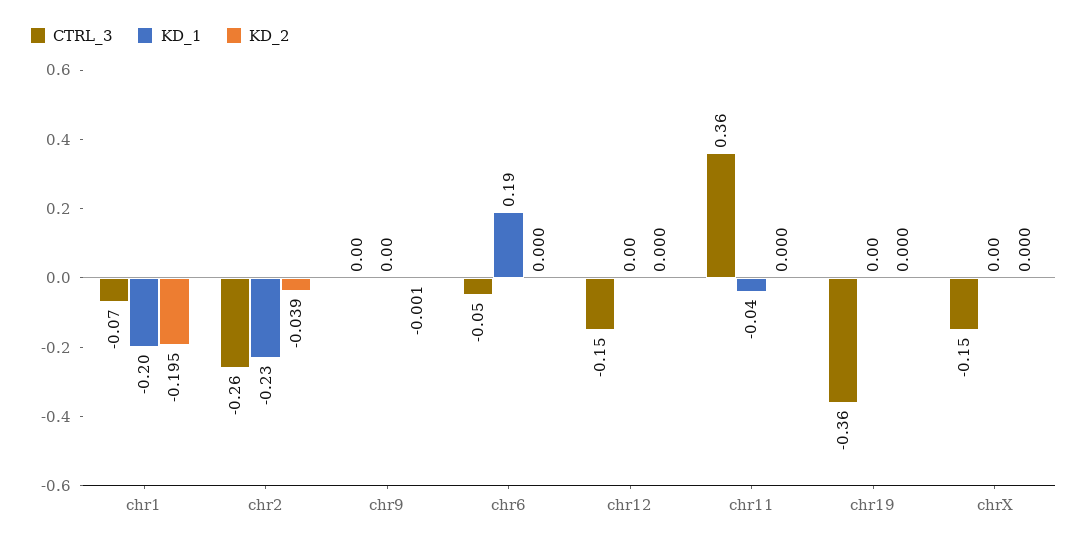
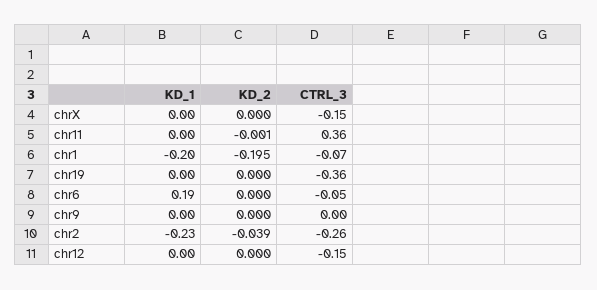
  {
    "CTRL_3": {
      "chr1": -0.07,
      "chr2": -0.26,
      "chr9": 0,
      "chr6": -0.05,
      "chr12": -0.15,
      "chr11": 0.36,
      "chr19": -0.36,
      "chrX": -0.15
    },
    "KD_1": {
      "chr1": -0.2,
      "chr2": -0.23,
      "chr9": 0,
      "chr6": 0.19,
      "chr12": 0,
-     "chr11": -0.04,
+     "chr11": 0,
      "chr19": 0,
      "chrX": 0
    },
    "KD_2": {
      "chr1": -0.195,
      "chr2": -0.039,
-     "chr9": -0.001,
+     "chr9": 0,
      "chr6": 0,
      "chr12": 0,
-     "chr11": 0,
+     "chr11": -0.001,
      "chr19": 0,
      "chrX": 0
    }
  }

